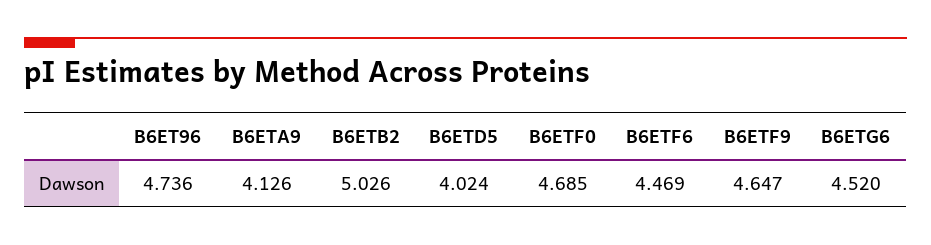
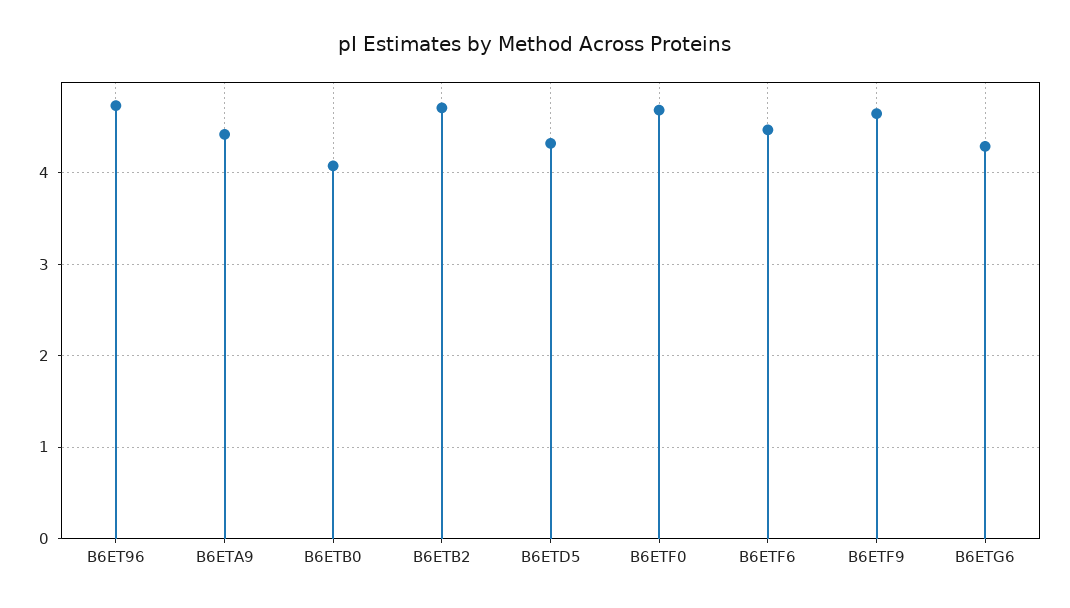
  {
    "B6ET96": 4.736,
-   "B6ETA9": 4.126,
+   "B6ETA9": 4.4,
-   "B6ETB2": 5.026,
+   "B6ETB2": 4.7,
-   "B6ETD5": 4.024,
+   "B6ETD5": 4.3,
    "B6ETF0": 4.685,
    "B6ETF6": 4.469,
    "B6ETF9": 4.647,
-   "B6ETG6": 4.52
+   "B6ETG6": 4.3,
+   "B6ETB0": 4.1
  }

